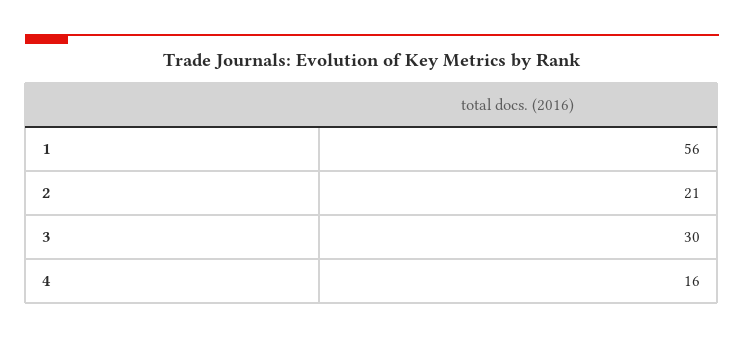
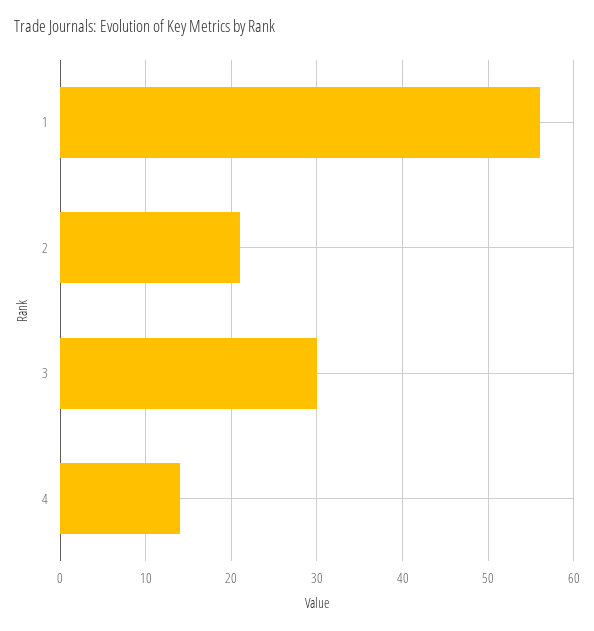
  {
    "1": 56,
    "2": 21,
    "3": 30,
-   "4": 16
+   "4": 14
  }

